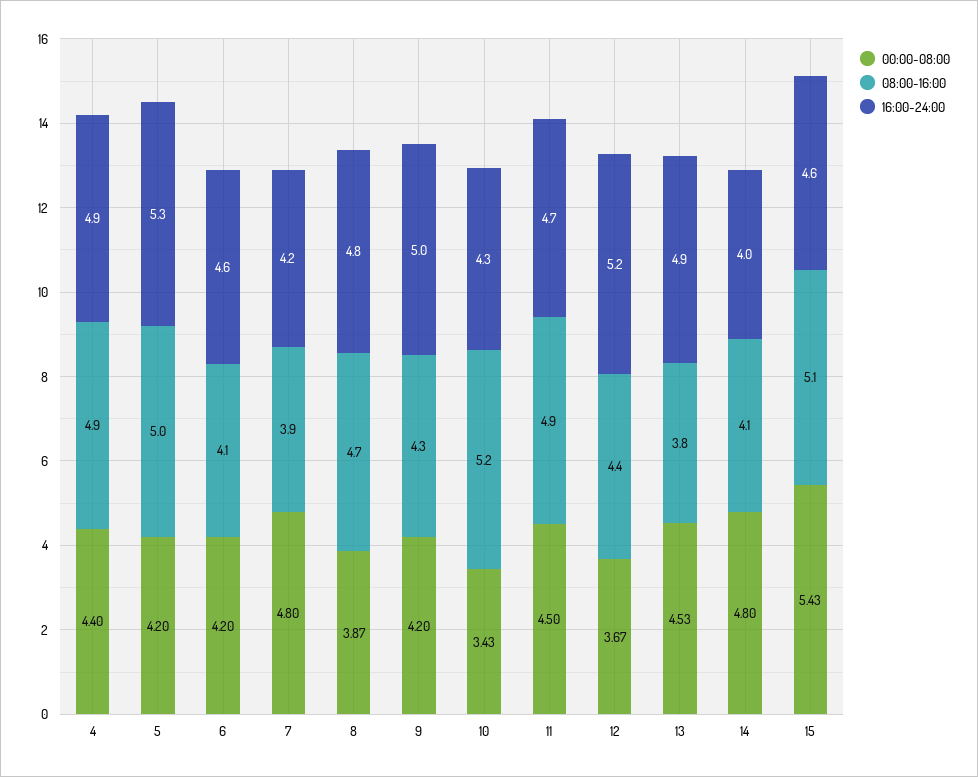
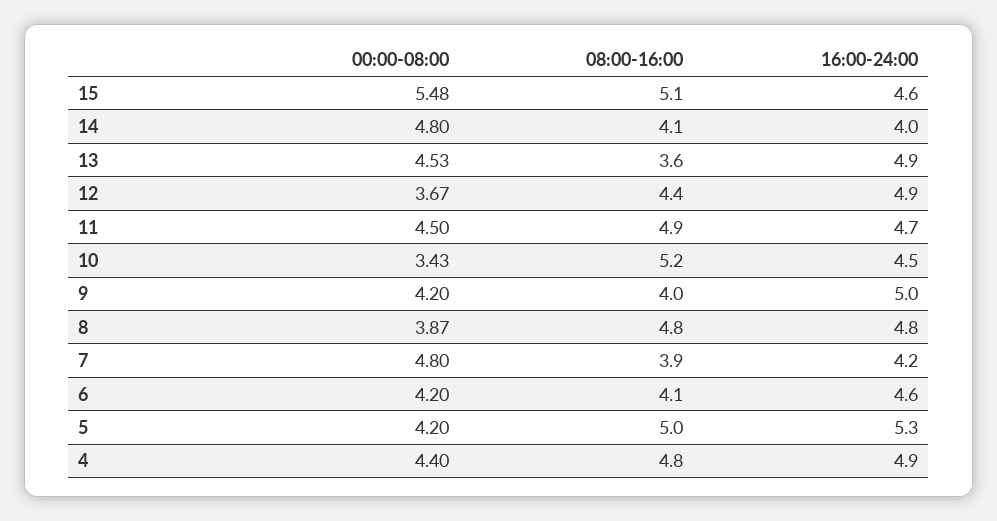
  {
    "00:00-08:00": {
      "4": 4.4,
      "5": 4.2,
      "6": 4.2,
      "7": 4.8,
      "8": 3.87,
      "9": 4.2,
      "10": 3.43,
      "11": 4.5,
      "12": 3.67,
      "13": 4.53,
      "14": 4.8,
-     "15": 5.43
+     "15": 5.48
    },
    "08:00-16:00": {
-     "4": 4.9,
+     "4": 4.8,
      "5": 5,
      "6": 4.1,
      "7": 3.9,
-     "8": 4.7,
+     "8": 4.8,
-     "9": 4.3,
+     "9": 4,
      "10": 5.2,
      "11": 4.9,
      "12": 4.4,
-     "13": 3.8,
+     "13": 3.6,
      "14": 4.1,
      "15": 5.1
    },
    "16:00-24:00": {
      "4": 4.9,
      "5": 5.3,
      "6": 4.6,
      "7": 4.2,
      "8": 4.8,
      "9": 5,
-     "10": 4.3,
+     "10": 4.5,
      "11": 4.7,
-     "12": 5.2,
+     "12": 4.9,
      "13": 4.9,
      "14": 4,
      "15": 4.6
    }
  }

